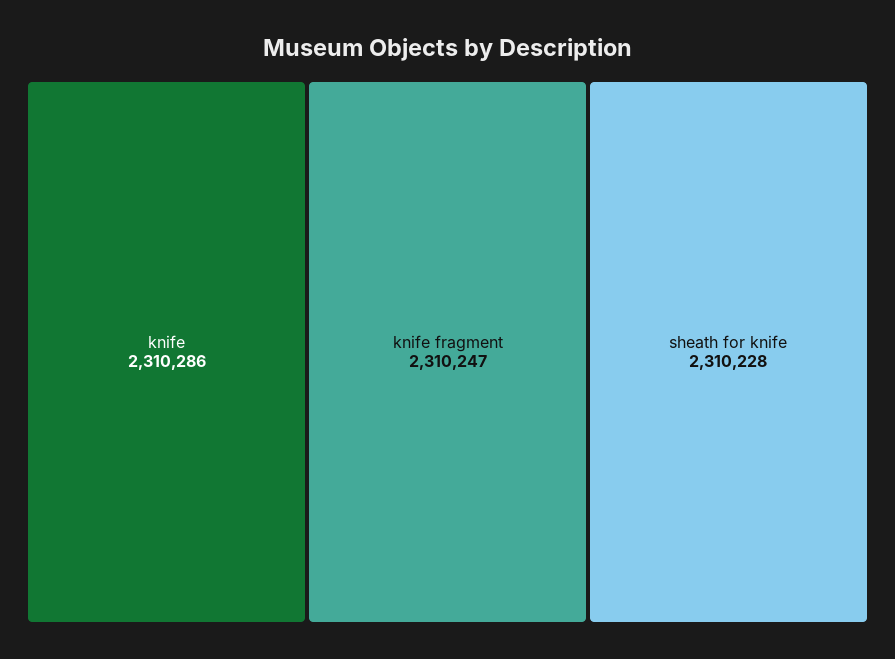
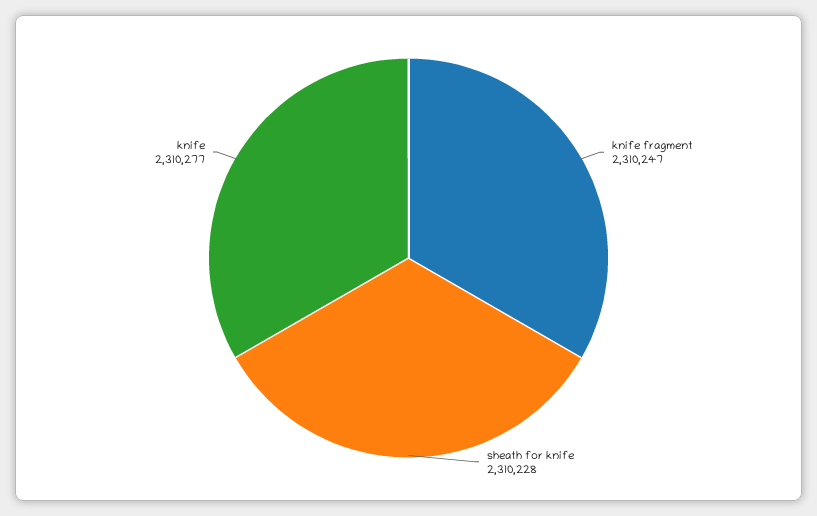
  {
-   "knife": 2310286,
+   "knife": 2310277,
    "knife fragment": 2310247,
    "sheath for knife": 2310228
  }

